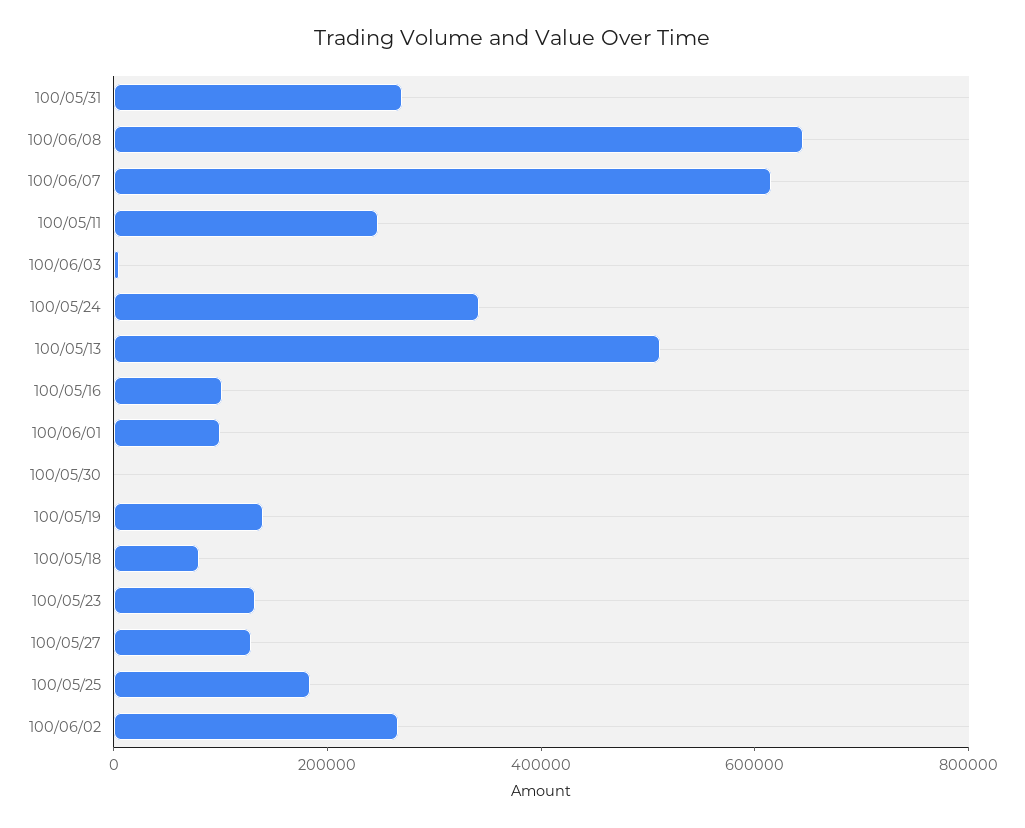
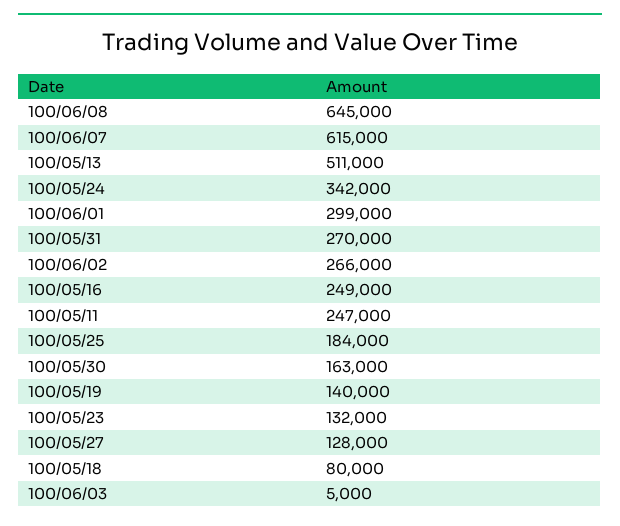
  {
    "100/05/31": 270000,
    "100/06/08": 645000,
    "100/06/07": 615000,
    "100/05/11": 247000,
    "100/06/03": 5000,
    "100/05/24": 342000,
    "100/05/13": 511000,
-   "100/05/16": 100000,
+   "100/05/16": 249000,
-   "100/06/01": 100000,
+   "100/06/01": 299000,
-   "100/05/30": 0,
+   "100/05/30": 163000,
    "100/05/19": 140000,
    "100/05/18": 80000,
    "100/05/23": 132000,
    "100/05/27": 128000,
    "100/05/25": 184000,
    "100/06/02": 266000
  }

